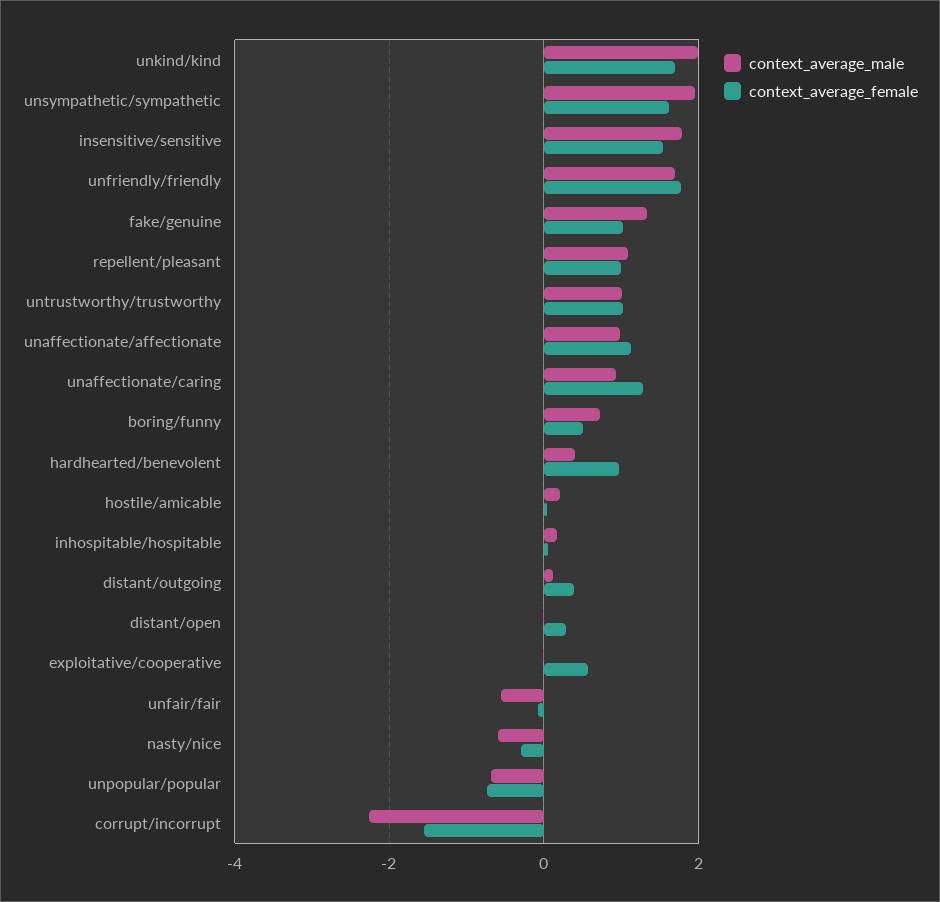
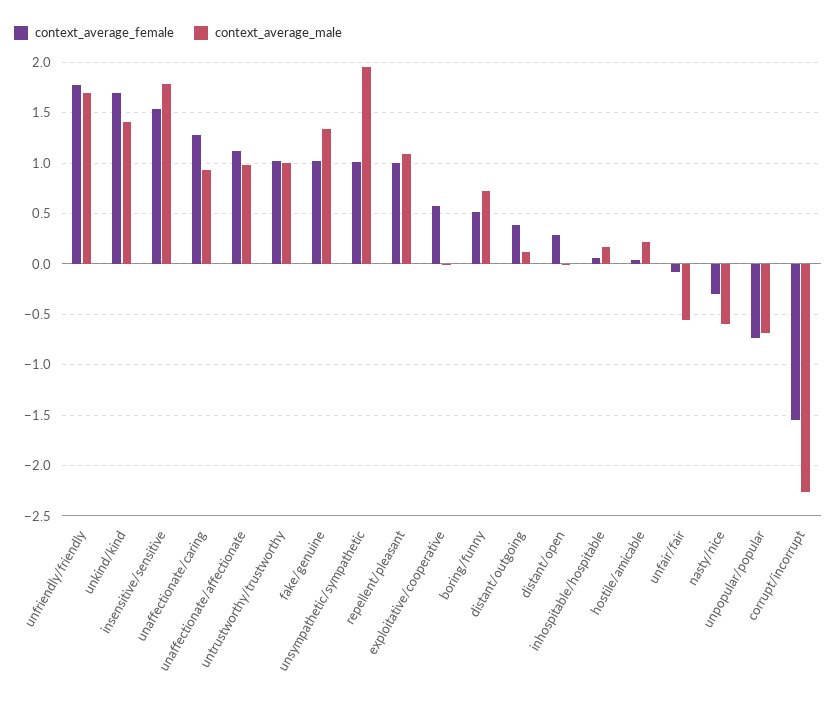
  {
    "context_average_male": {
-     "unkind/kind": 2,
+     "unkind/kind": 1.4,
      "unsympathetic/sympathetic": 2,
      "insensitive/sensitive": 1.8,
      "unfriendly/friendly": 1.7,
      "fake/genuine": 1.3,
      "repellent/pleasant": 1.1,
      "untrustworthy/trustworthy": 1,
      "unaffectionate/affectionate": 1,
      "unaffectionate/caring": 0.9,
      "boring/funny": 0.7,
-     "hardhearted/benevolent": 0.4,
      "hostile/amicable": 0.2,
      "inhospitable/hospitable": 0.2,
      "distant/outgoing": 0.1,
      "distant/open": 0,
      "exploitative/cooperative": 0,
      "unfair/fair": -0.6,
      "nasty/nice": -0.6,
      "unpopular/popular": -0.7,
      "corrupt/incorrupt": -2.3
    },
    "context_average_female": {
      "unkind/kind": 1.7,
-     "unsympathetic/sympathetic": 1.6,
+     "unsympathetic/sympathetic": 1,
      "insensitive/sensitive": 1.5,
      "unfriendly/friendly": 1.8,
      "fake/genuine": 1,
      "repellent/pleasant": 1,
      "untrustworthy/trustworthy": 1,
      "unaffectionate/affectionate": 1.1,
      "unaffectionate/caring": 1.3,
      "boring/funny": 0.5,
-     "hardhearted/benevolent": 1,
      "hostile/amicable": 0,
      "inhospitable/hospitable": 0.1,
      "distant/outgoing": 0.4,
      "distant/open": 0.3,
      "exploitative/cooperative": 0.6,
      "unfair/fair": -0.1,
      "nasty/nice": -0.3,
      "unpopular/popular": -0.7,
      "corrupt/incorrupt": -1.5
    }
  }

